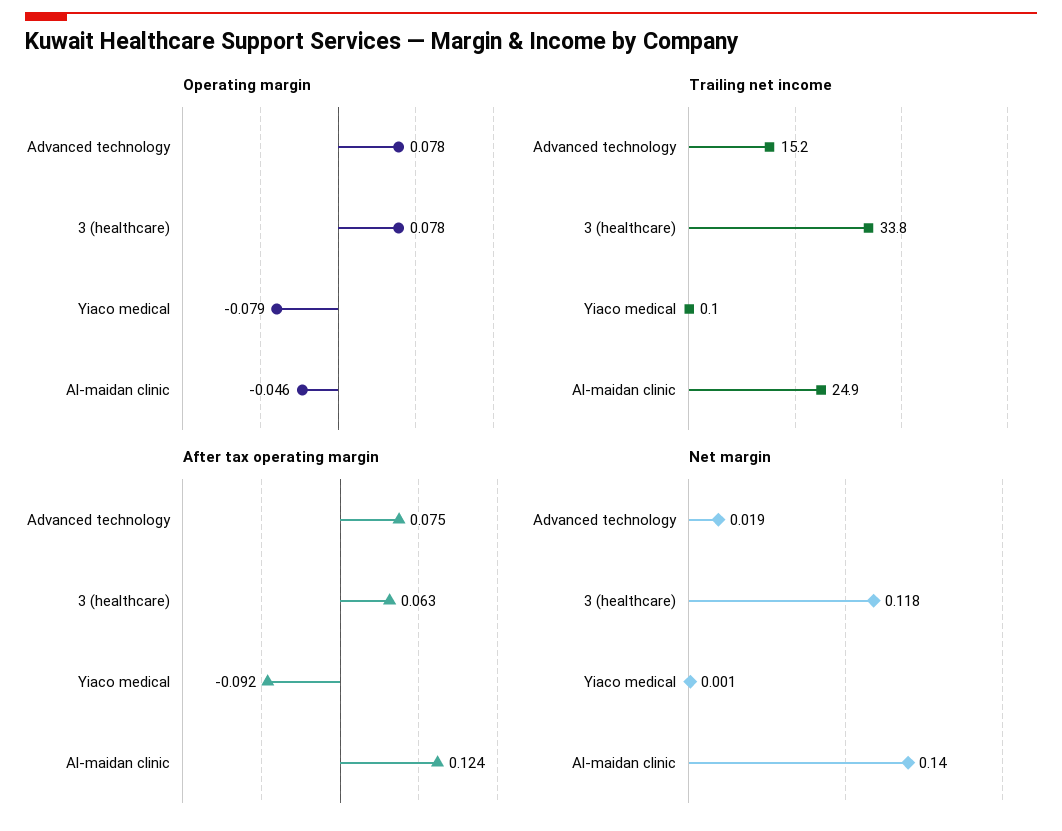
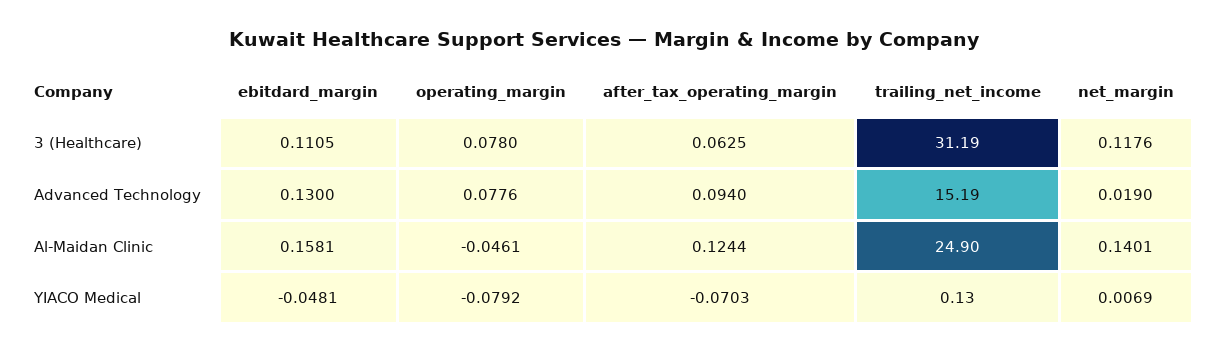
  {
    "Operating margin": {
      "Advanced technology": 0.0776,
      "3 (healthcare)": 0.078,
      "Yiaco medical": -0.0792,
      "Al-maidan clinic": -0.0461
    },
    "Trailing net income": {
      "Advanced technology": 15.19,
-     "3 (healthcare)": 33.8,
+     "3 (healthcare)": 31.19,
      "Yiaco medical": 0.13,
      "Al-maidan clinic": 24.9
    },
    "After tax operating margin": {
-     "Advanced technology": 0.075,
+     "Advanced technology": 0.094,
      "3 (healthcare)": 0.0625,
-     "Yiaco medical": -0.092,
+     "Yiaco medical": -0.0703,
      "Al-maidan clinic": 0.1244
    },
    "Net margin": {
      "Advanced technology": 0.019,
      "3 (healthcare)": 0.1176,
-     "Yiaco medical": 0.001,
+     "Yiaco medical": 0.0069,
      "Al-maidan clinic": 0.1401
-   }
+   },
+   "ebitdard_margin": {
+     "3 (healthcare)": 0.1105,
+     "Advanced technology": 0.13,
+     "Al-maidan clinic": 0.1581,
+     "Yiaco medical": -0.0481
+   }
  }

